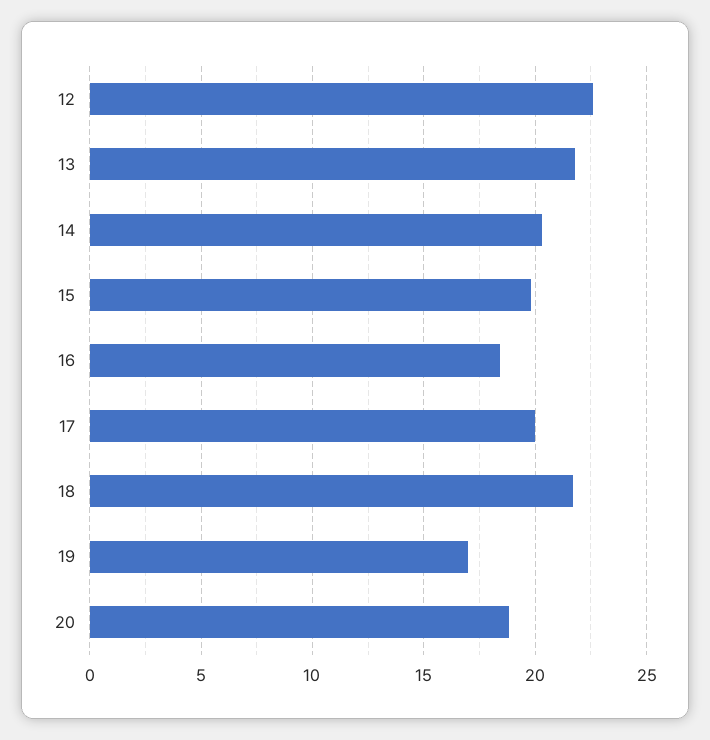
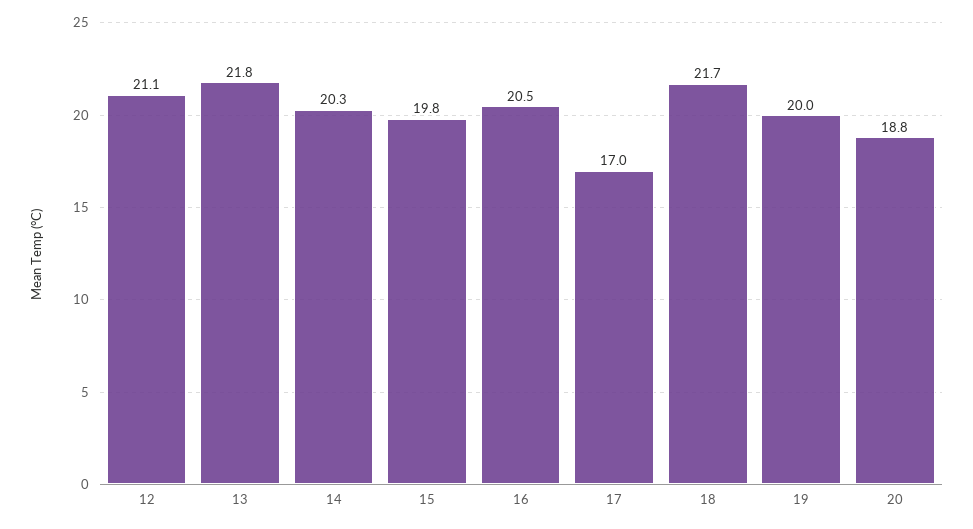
  {
-   "12": 22.5,
+   "12": 21.1,
    "13": 21.8,
    "14": 20.3,
    "15": 19.8,
-   "16": 18.5,
+   "16": 20.5,
-   "17": 20,
+   "17": 17,
    "18": 21.7,
-   "19": 17,
+   "19": 20,
    "20": 18.8
  }

